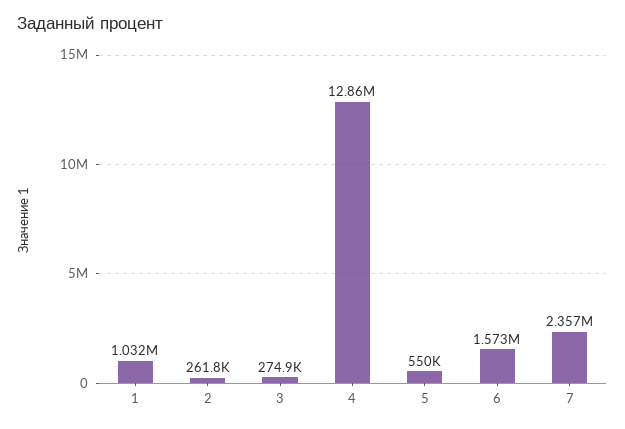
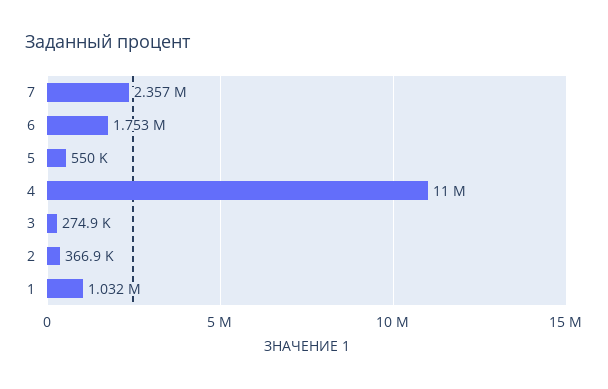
  {
    "1": 1032000,
-   "2": 261800,
+   "2": 366900,
    "3": 274900,
-   "4": 12860000,
+   "4": 11000000,
    "5": 550000,
-   "6": 1573000,
+   "6": 1753000,
    "7": 2357000
  }

